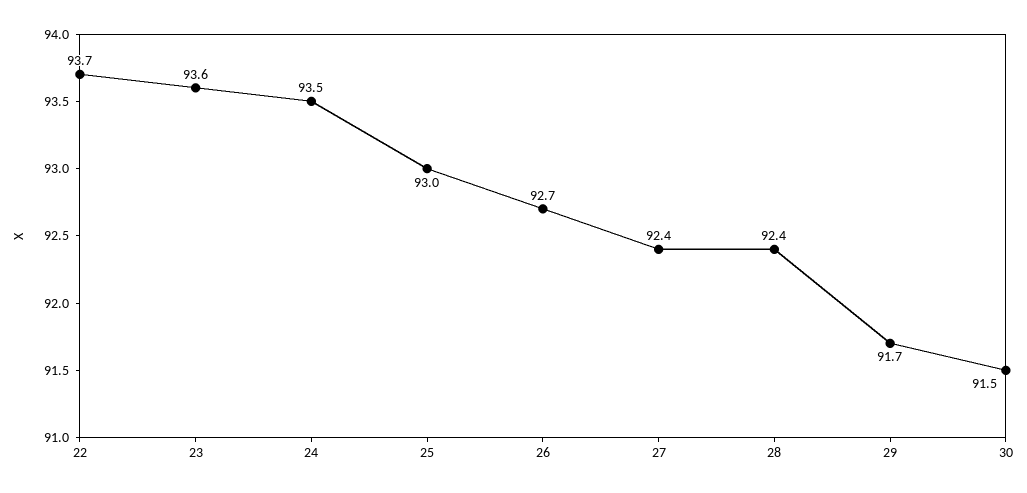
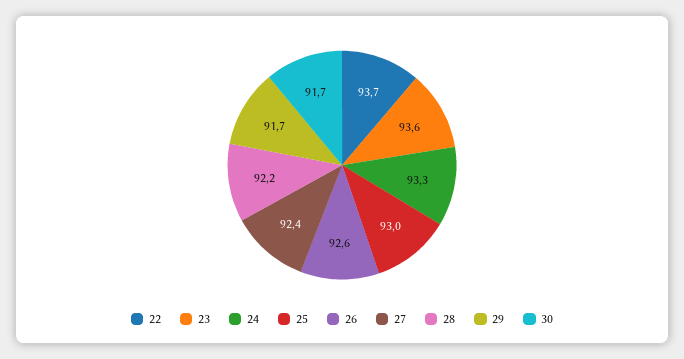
  {
    "22": 93.7,
    "23": 93.6,
-   "24": 93.5,
+   "24": 93.3,
    "25": 93,
-   "26": 92.7,
+   "26": 92.6,
    "27": 92.4,
-   "28": 92.4,
+   "28": 92.2,
    "29": 91.7,
-   "30": 91.5
+   "30": 91.7
  }

